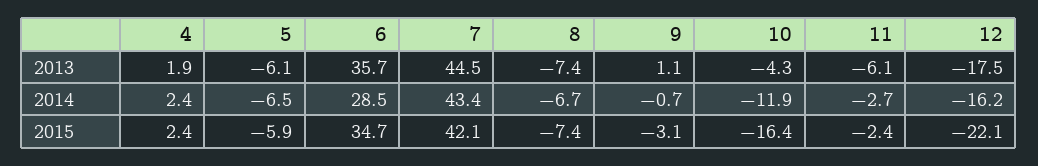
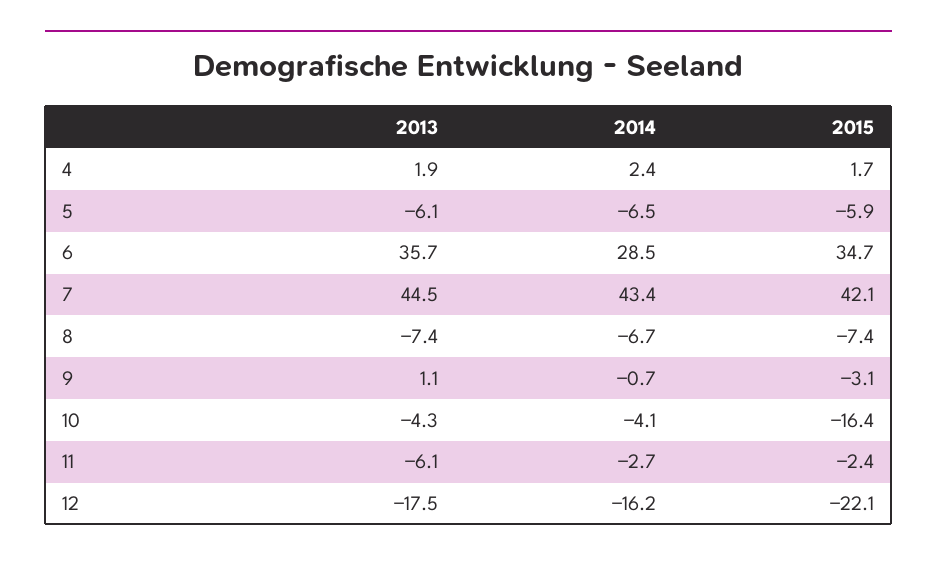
  {
    "4": {
      "2013": 1.9,
      "2014": 2.4,
-     "2015": 2.4
+     "2015": 1.7
    },
    "5": {
      "2013": -6.1,
      "2014": -6.5,
      "2015": -5.9
    },
    "6": {
      "2013": 35.7,
      "2014": 28.5,
      "2015": 34.7
    },
    "7": {
      "2013": 44.5,
      "2014": 43.4,
      "2015": 42.1
    },
    "8": {
      "2013": -7.4,
      "2014": -6.7,
      "2015": -7.4
    },
    "9": {
      "2013": 1.1,
      "2014": -0.7,
      "2015": -3.1
    },
    "10": {
      "2013": -4.3,
-     "2014": -11.9,
+     "2014": -4.1,
      "2015": -16.4
    },
    "11": {
      "2013": -6.1,
      "2014": -2.7,
      "2015": -2.4
    },
    "12": {
      "2013": -17.5,
      "2014": -16.2,
      "2015": -22.1
    }
  }

